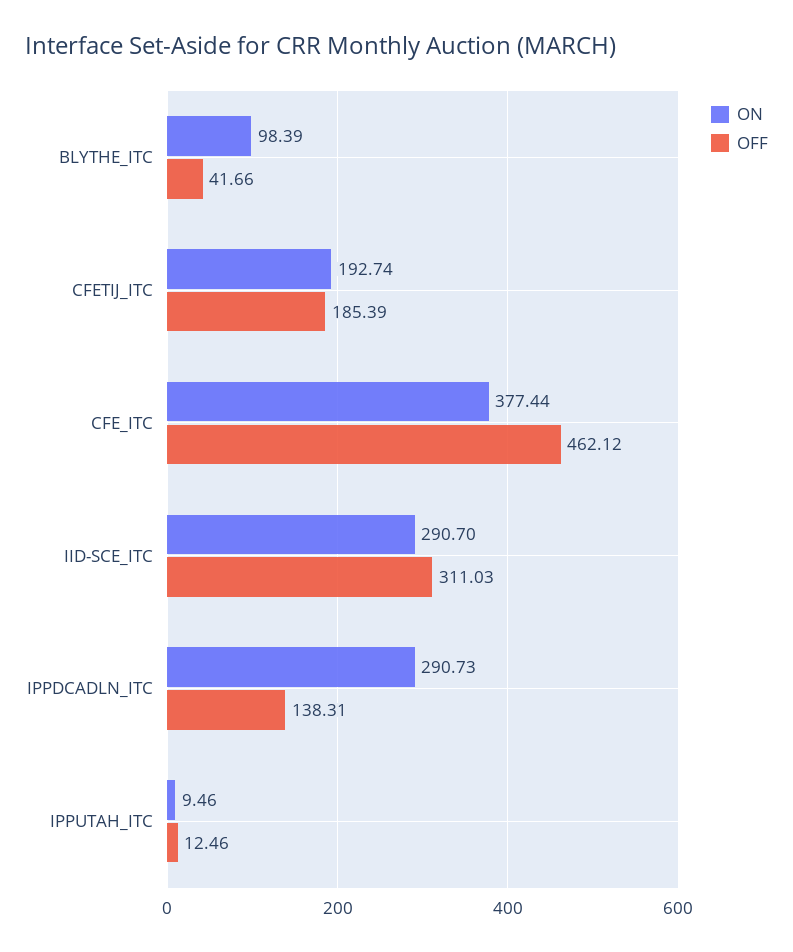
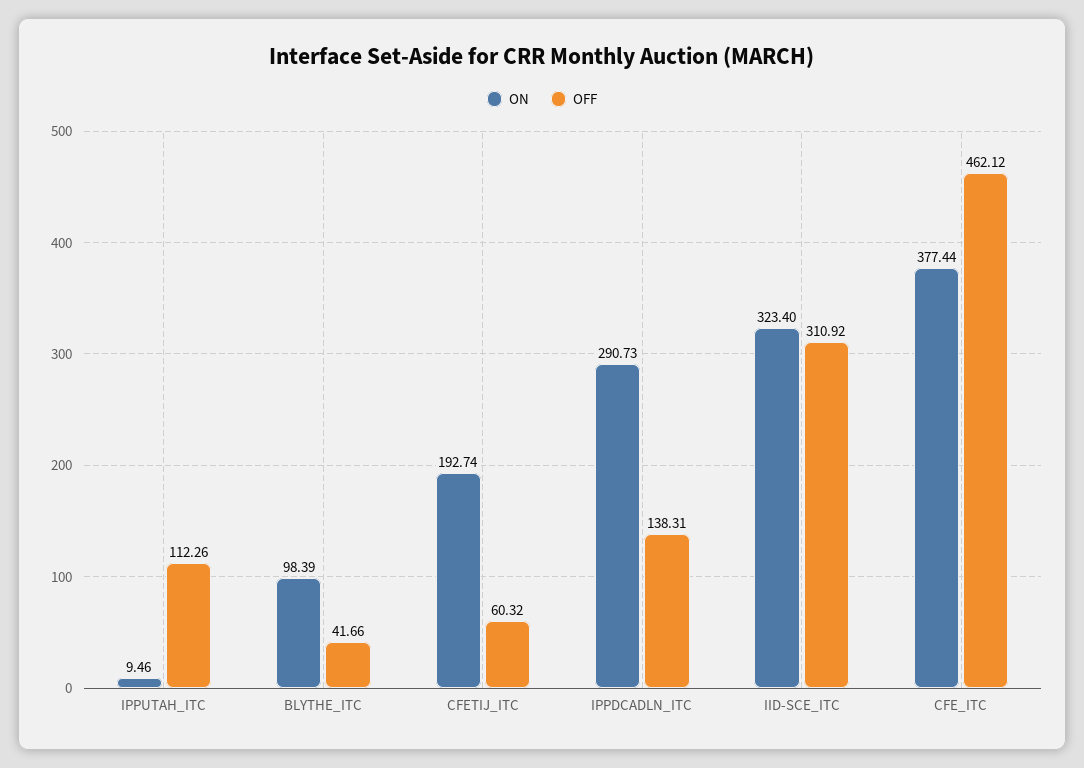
  {
    "ON": {
      "BLYTHE_ITC": 98.39,
      "CFETIJ_ITC": 192.74,
      "CFE_ITC": 377.44,
-     "IID-SCE_ITC": 290.7,
+     "IID-SCE_ITC": 323.4,
      "IPPDCADLN_ITC": 290.73,
      "IPPUTAH_ITC": 9.46
    },
    "OFF": {
      "BLYTHE_ITC": 41.66,
-     "CFETIJ_ITC": 185.39,
+     "CFETIJ_ITC": 60.32,
      "CFE_ITC": 462.12,
-     "IID-SCE_ITC": 311.03,
+     "IID-SCE_ITC": 310.92,
      "IPPDCADLN_ITC": 138.31,
-     "IPPUTAH_ITC": 12.46
+     "IPPUTAH_ITC": 112.26
    }
  }

